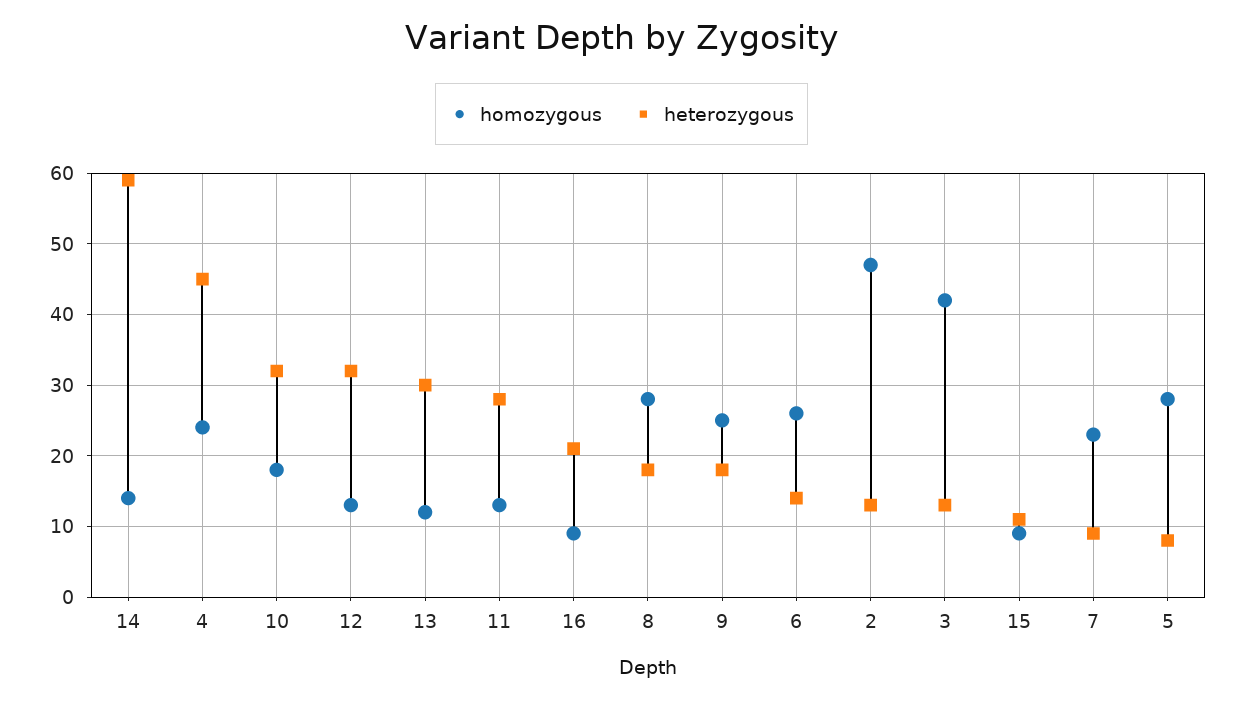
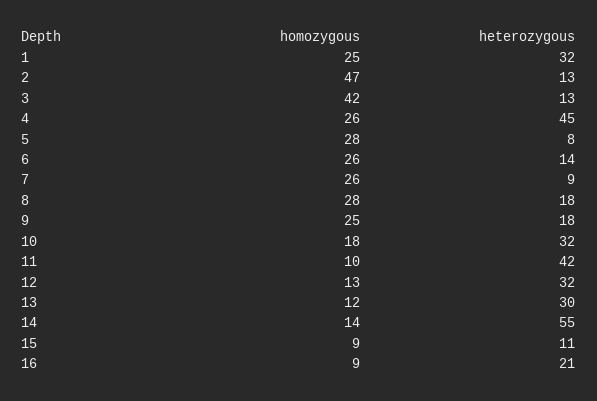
  {
    "homozygous": {
      "14": 14,
-     "4": 24,
+     "4": 26,
      "10": 18,
      "12": 13,
      "13": 12,
-     "11": 13,
+     "11": 10,
      "16": 9,
      "8": 28,
      "9": 25,
      "6": 26,
      "2": 47,
      "3": 42,
      "15": 9,
-     "7": 23,
+     "7": 26,
-     "5": 28
+     "5": 28,
+     "1": 25
    },
    "heterozygous": {
-     "14": 59,
+     "14": 55,
      "4": 45,
      "10": 32,
      "12": 32,
      "13": 30,
-     "11": 28,
+     "11": 42,
      "16": 21,
      "8": 18,
      "9": 18,
      "6": 14,
      "2": 13,
      "3": 13,
      "15": 11,
      "7": 9,
-     "5": 8
+     "5": 8,
+     "1": 32
    }
  }

